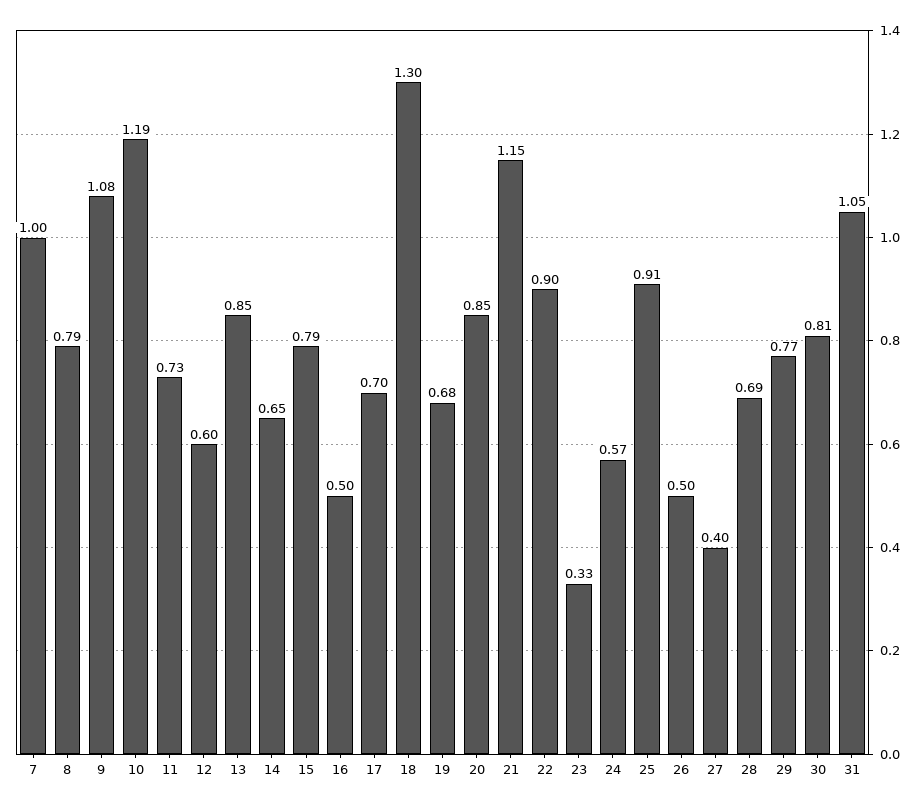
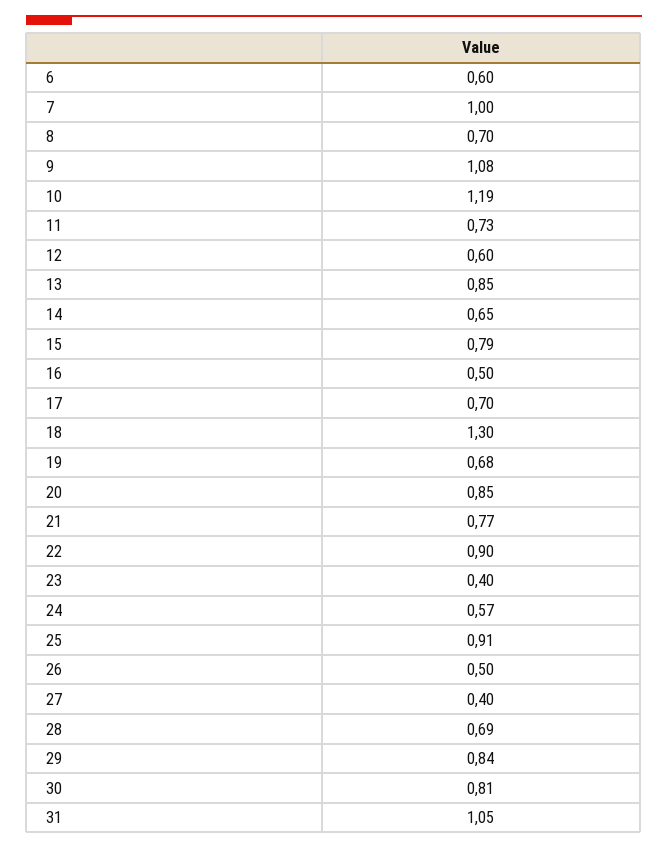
  {
    "7": 1,
-   "8": 0.79,
+   "8": 0.7,
    "9": 1.08,
    "10": 1.19,
    "11": 0.73,
    "12": 0.6,
    "13": 0.85,
    "14": 0.65,
    "15": 0.79,
    "16": 0.5,
    "17": 0.7,
    "18": 1.3,
    "19": 0.68,
    "20": 0.85,
-   "21": 1.15,
+   "21": 0.77,
    "22": 0.9,
-   "23": 0.33,
+   "23": 0.4,
    "24": 0.57,
    "25": 0.91,
    "26": 0.5,
    "27": 0.4,
    "28": 0.69,
-   "29": 0.77,
+   "29": 0.84,
    "30": 0.81,
-   "31": 1.05
+   "31": 1.05,
+   "6": 0.6
  }

